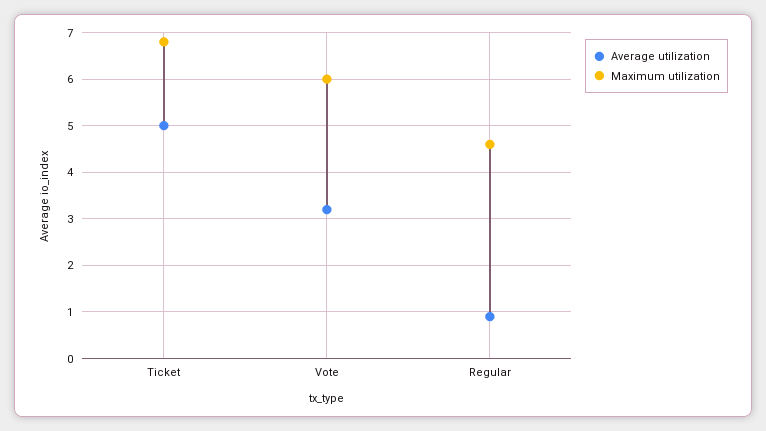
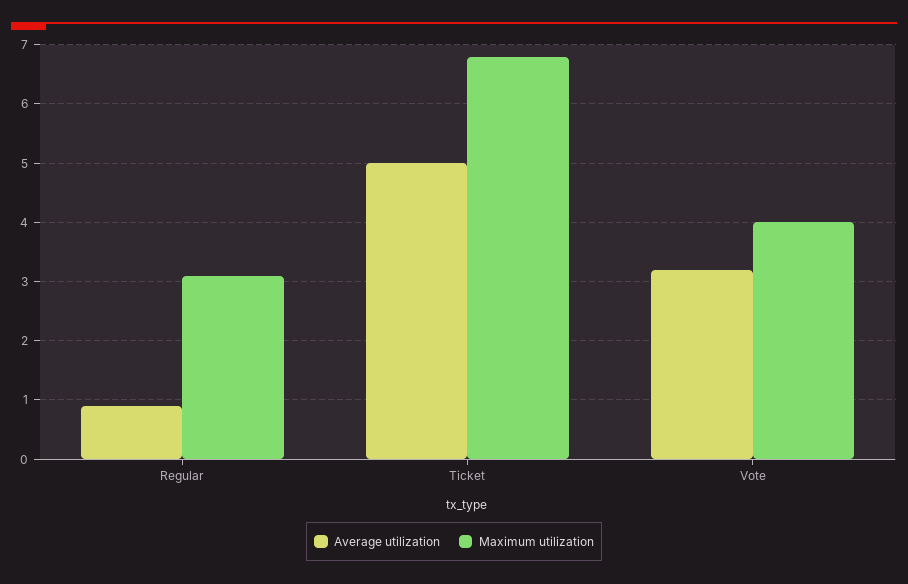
  {
    "Average utilization": {
      "Ticket": 5,
      "Vote": 3,
      "Regular": 1
    },
    "Maximum utilization": {
      "Ticket": 7,
-     "Vote": 6,
+     "Vote": 4,
-     "Regular": 4.5
+     "Regular": 3
    }
  }

